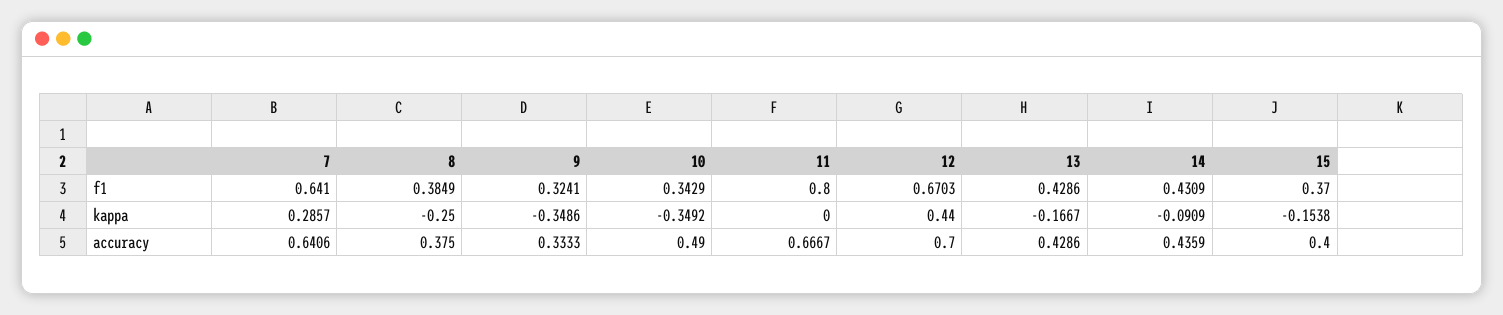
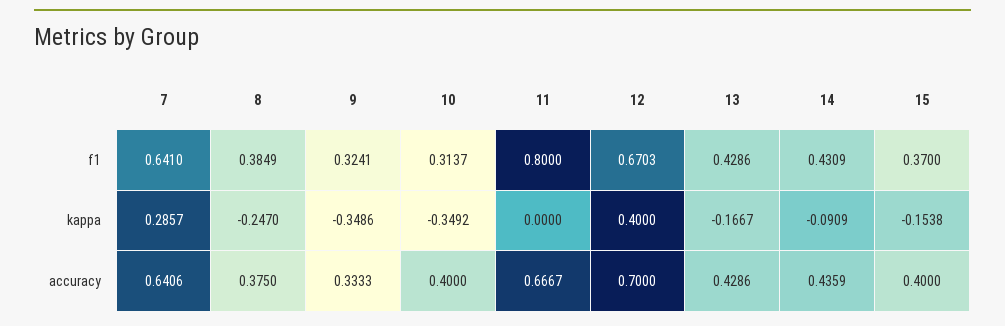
  {
    "7": {
      "f1": 0.641,
      "kappa": 0.2857,
      "accuracy": 0.6406
    },
    "8": {
      "f1": 0.3849,
-     "kappa": -0.25,
+     "kappa": -0.247,
      "accuracy": 0.375
    },
    "9": {
      "f1": 0.3241,
      "kappa": -0.3486,
      "accuracy": 0.3333
    },
    "10": {
-     "f1": 0.3429,
+     "f1": 0.3137,
      "kappa": -0.3492,
-     "accuracy": 0.49
+     "accuracy": 0.4
    },
    "11": {
      "f1": 0.8,
      "kappa": 0,
      "accuracy": 0.6667
    },
    "12": {
      "f1": 0.6703,
-     "kappa": 0.44,
+     "kappa": 0.4,
      "accuracy": 0.7
    },
    "13": {
      "f1": 0.4286,
      "kappa": -0.1667,
      "accuracy": 0.4286
    },
    "14": {
      "f1": 0.4309,
      "kappa": -0.0909,
      "accuracy": 0.4359
    },
    "15": {
      "f1": 0.37,
      "kappa": -0.1538,
      "accuracy": 0.4
    }
  }

